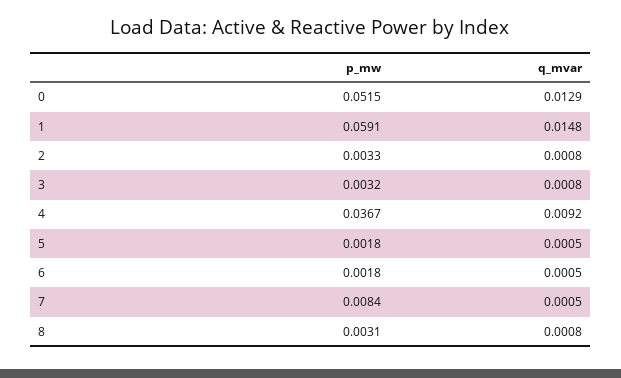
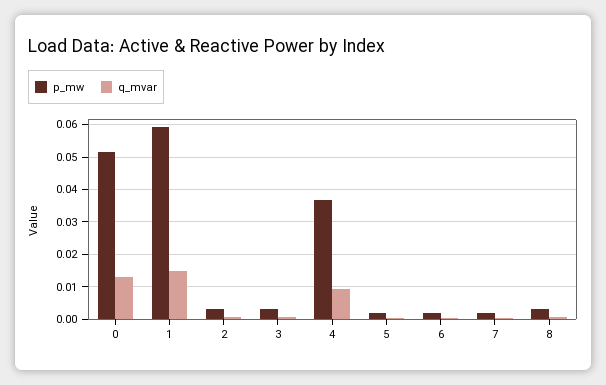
  {
    "p_mw": {
      "0": 0.0515,
      "1": 0.0591,
      "2": 0.0033,
      "3": 0.0032,
      "4": 0.0367,
      "5": 0.0018,
      "6": 0.0018,
-     "7": 0.0084,
+     "7": 0.002,
      "8": 0.0031
    },
    "q_mvar": {
      "0": 0.0129,
      "1": 0.0148,
      "2": 0.0008,
      "3": 0.0008,
      "4": 0.0092,
      "5": 0.0005,
      "6": 0.0005,
      "7": 0.0005,
      "8": 0.0008
    }
  }

